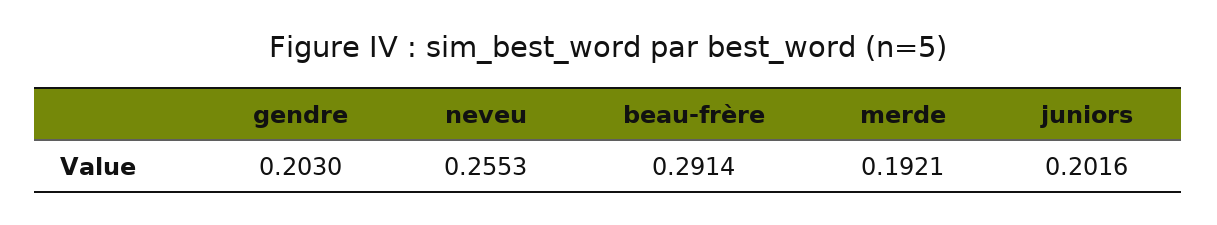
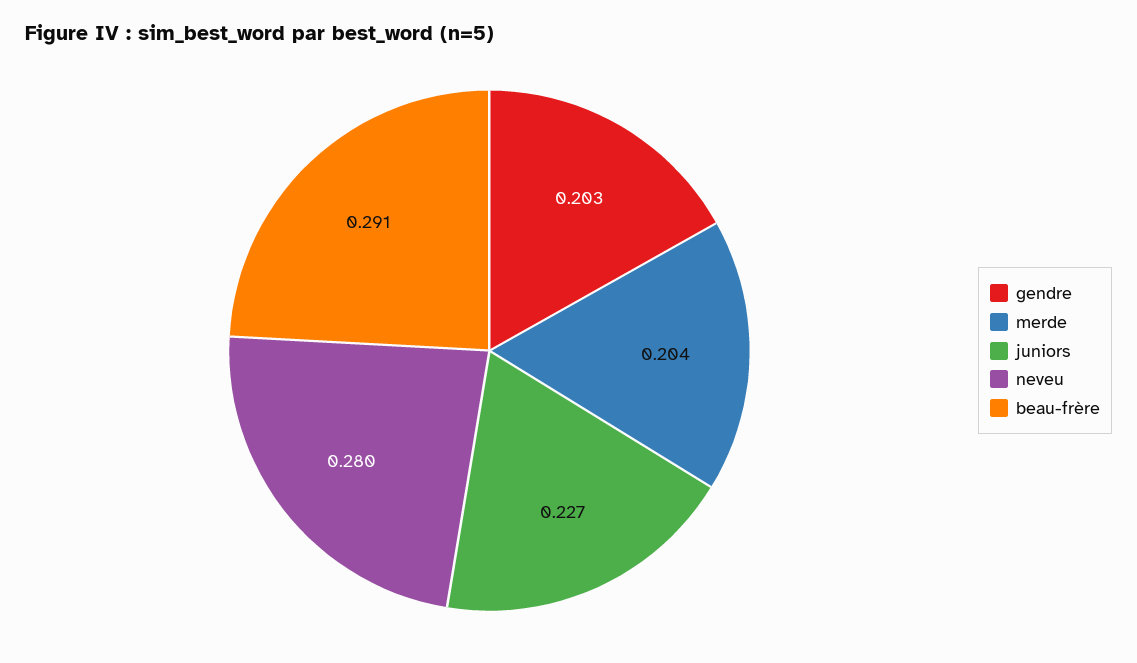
  {
    "gendre": 0.203,
-   "neveu": 0.2553,
+   "neveu": 0.28,
    "beau-frère": 0.2914,
-   "merde": 0.1921,
+   "merde": 0.204,
-   "juniors": 0.2016
+   "juniors": 0.227
  }

